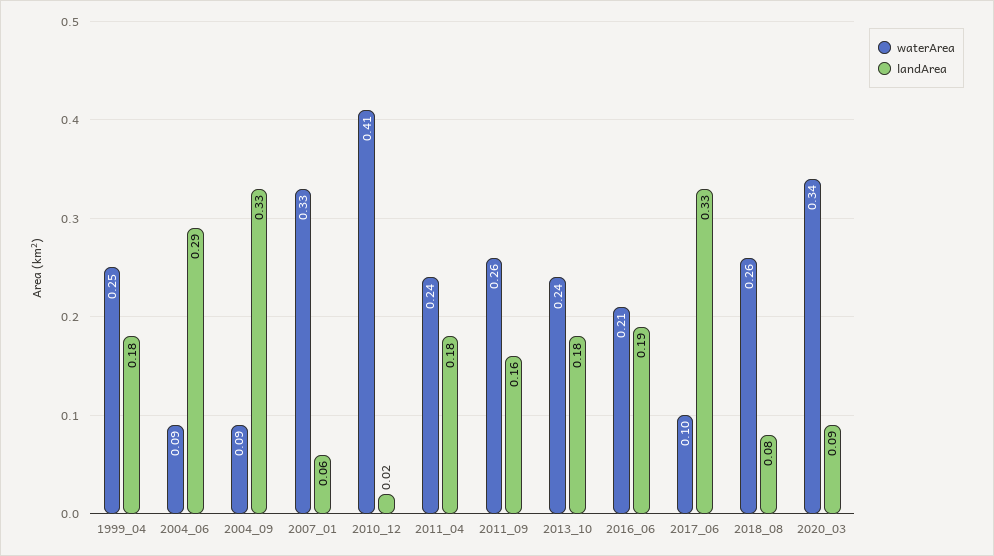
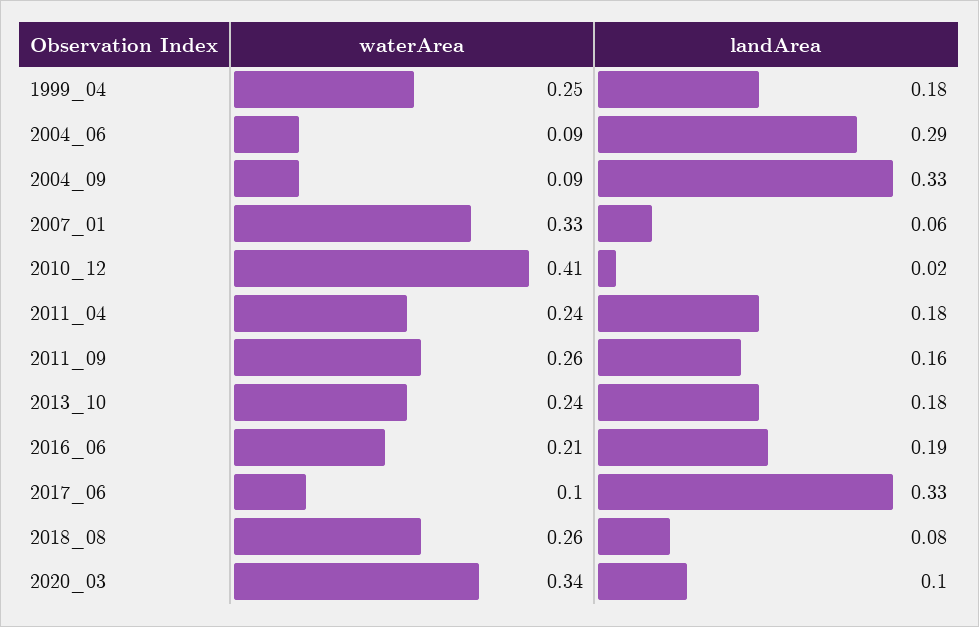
  {
    "waterArea": {
      "1999_04": 0.25,
      "2004_06": 0.09,
      "2004_09": 0.09,
      "2007_01": 0.33,
      "2010_12": 0.41,
      "2011_04": 0.24,
      "2011_09": 0.26,
      "2013_10": 0.24,
      "2016_06": 0.21,
      "2017_06": 0.1,
      "2018_08": 0.26,
      "2020_03": 0.34
    },
    "landArea": {
      "1999_04": 0.18,
      "2004_06": 0.29,
      "2004_09": 0.33,
      "2007_01": 0.06,
      "2010_12": 0.02,
      "2011_04": 0.18,
      "2011_09": 0.16,
      "2013_10": 0.18,
      "2016_06": 0.19,
      "2017_06": 0.33,
      "2018_08": 0.08,
-     "2020_03": 0.09
+     "2020_03": 0.1
    }
  }

